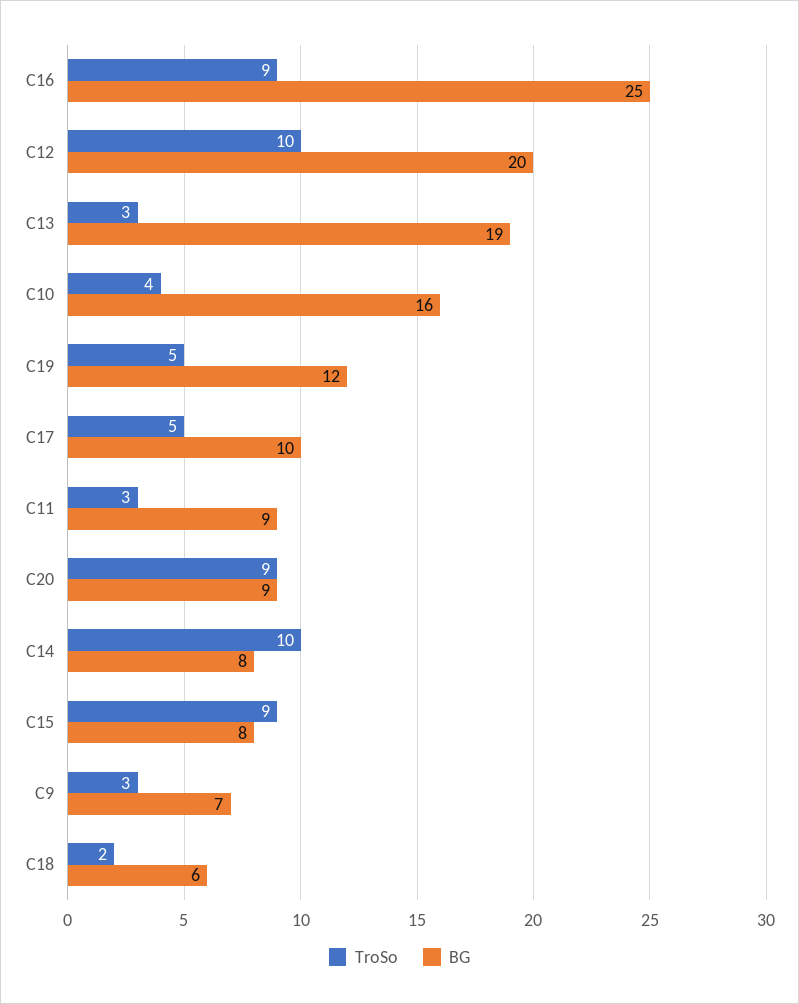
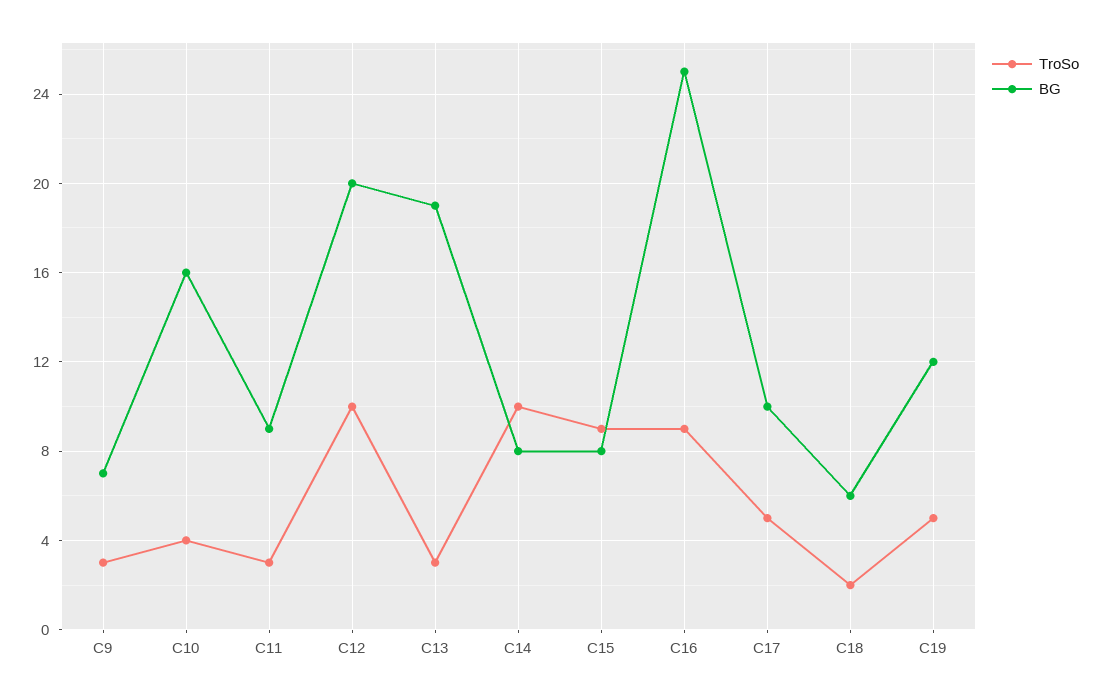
  {
    "TroSo": {
      "C16": 9,
      "C12": 10,
      "C13": 3,
      "C10": 4,
      "C19": 5,
      "C17": 5,
      "C11": 3,
-     "C20": 9,
      "C14": 10,
      "C15": 9,
      "C9": 3,
      "C18": 2
    },
    "BG": {
      "C16": 25,
      "C12": 20,
      "C13": 19,
      "C10": 16,
      "C19": 12,
      "C17": 10,
      "C11": 9,
-     "C20": 9,
      "C14": 8,
      "C15": 8,
      "C9": 7,
      "C18": 6
    }
  }

